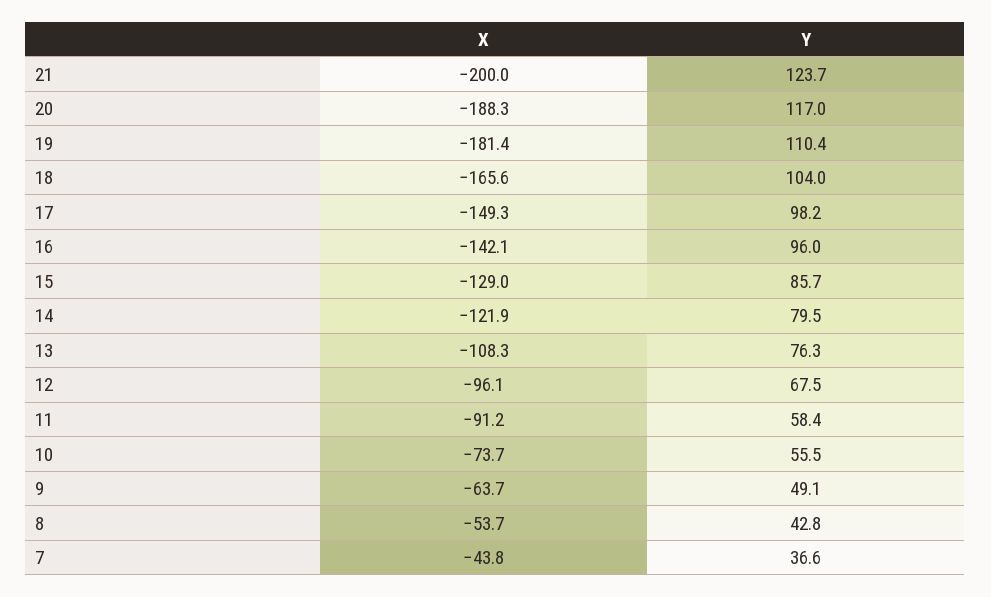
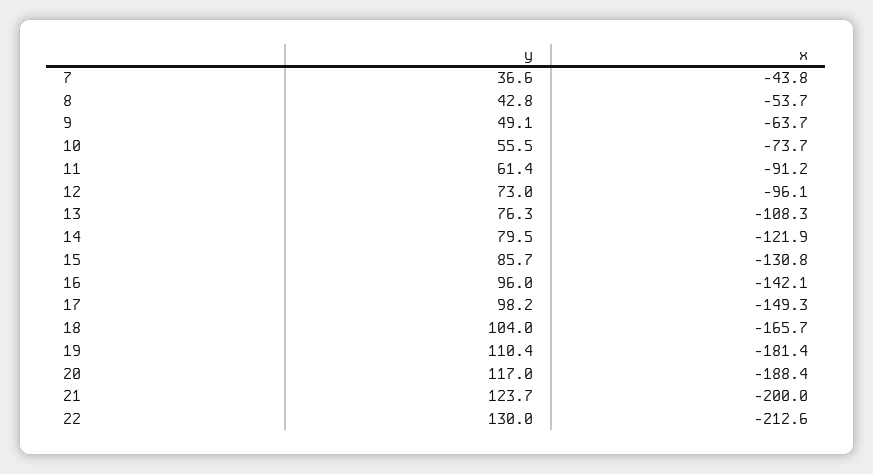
  {
    "X": {
      "21": -200,
-     "20": -188.3,
+     "20": -188.4,
      "19": -181.4,
-     "18": -165.6,
+     "18": -165.7,
      "17": -149.3,
      "16": -142.1,
-     "15": -129,
+     "15": -130.8,
      "14": -121.9,
      "13": -108.3,
      "12": -96.1,
      "11": -91.2,
      "10": -73.7,
      "9": -63.7,
      "8": -53.7,
-     "7": -43.8
+     "7": -43.8,
+     "22": -212.6
    },
    "Y": {
      "21": 123.7,
      "20": 117,
      "19": 110.4,
      "18": 104,
      "17": 98.2,
      "16": 96,
      "15": 85.7,
      "14": 79.5,
      "13": 76.3,
-     "12": 67.5,
+     "12": 73,
-     "11": 58.4,
+     "11": 61.4,
      "10": 55.5,
      "9": 49.1,
      "8": 42.8,
-     "7": 36.6
+     "7": 36.6,
+     "22": 130
    }
  }

